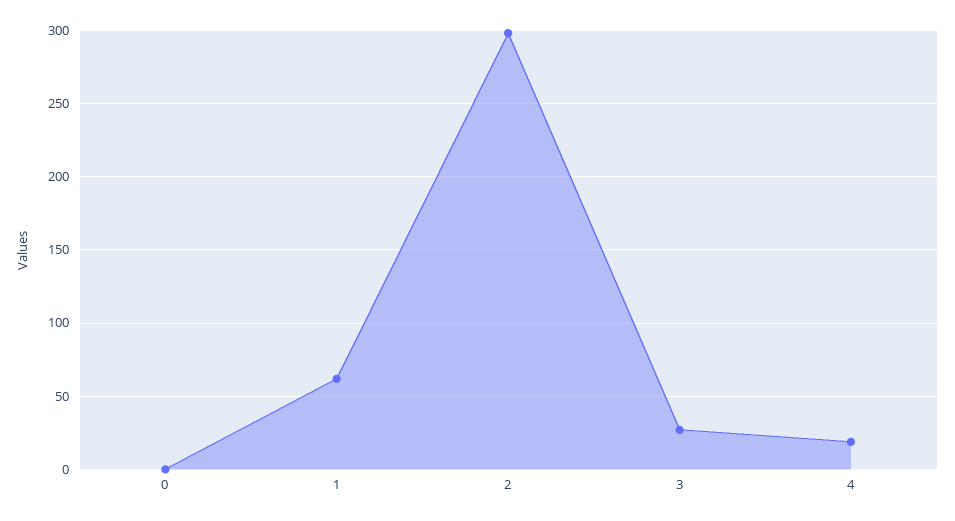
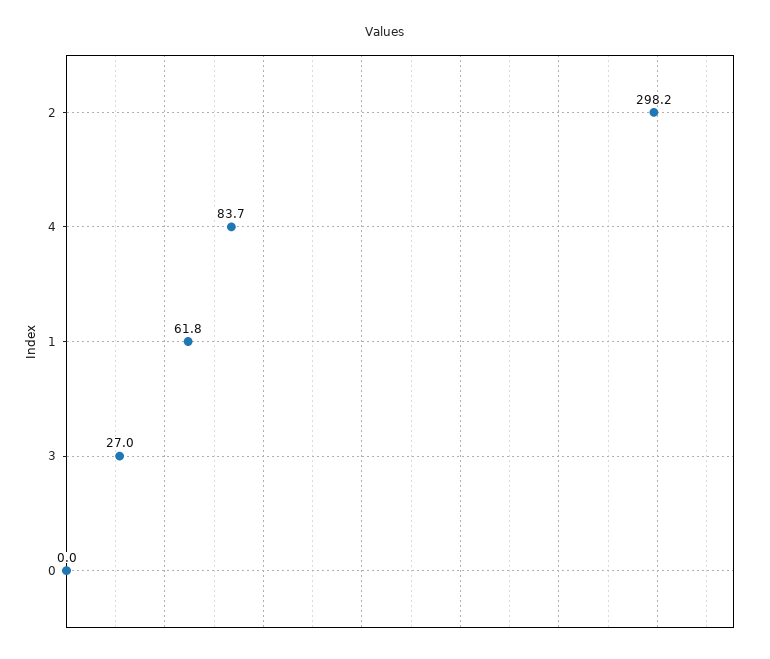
  {
    "0": 0,
    "1": 61.8,
    "2": 298.2,
    "3": 27,
-   "4": 20
+   "4": 83.7
  }

